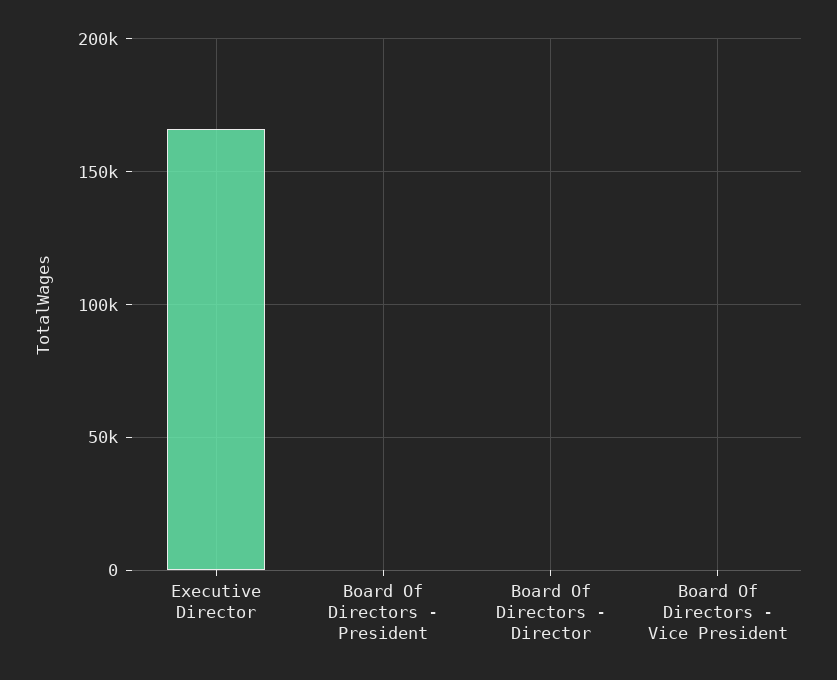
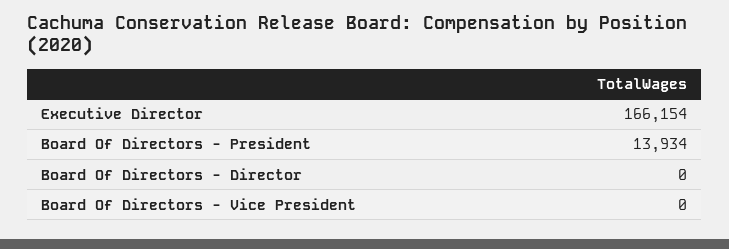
  {
    "Executive Director": 166154,
-   "Board Of Directors - President": 0,
+   "Board Of Directors - President": 13934,
    "Board Of Directors - Director": 0,
    "Board Of Directors - Vice President": 0
  }

